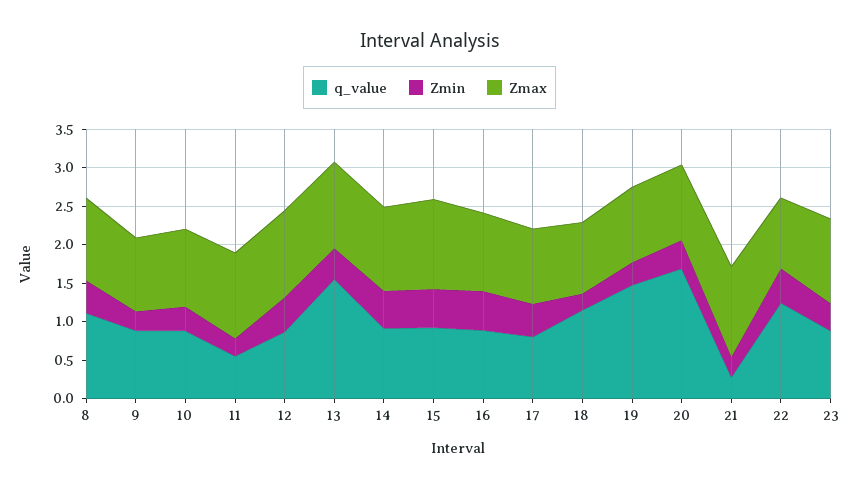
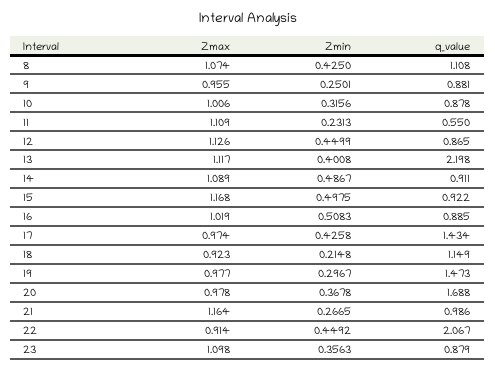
  {
    "q_value": {
      "8": 1.108,
      "9": 0.881,
      "10": 0.878,
      "11": 0.55,
      "12": 0.865,
-     "13": 1.5,
+     "13": 2.198,
      "14": 0.911,
      "15": 0.922,
      "16": 0.885,
-     "17": 0.75,
+     "17": 1.434,
      "18": 1.149,
      "19": 1.473,
      "20": 1.688,
-     "21": 0.25,
+     "21": 0.986,
-     "22": 1.25,
+     "22": 2.067,
      "23": 0.879
    },
    "Zmin": {
      "8": 0.425,
      "9": 0.2501,
      "10": 0.3156,
      "11": 0.2313,
      "12": 0.4499,
      "13": 0.4008,
      "14": 0.4867,
      "15": 0.4975,
      "16": 0.5083,
      "17": 0.4258,
      "18": 0.2148,
      "19": 0.2967,
      "20": 0.3678,
      "21": 0.2665,
      "22": 0.4492,
      "23": 0.3563
    },
    "Zmax": {
      "8": 1.074,
      "9": 0.955,
      "10": 1.006,
      "11": 1.109,
      "12": 1.126,
      "13": 1.117,
      "14": 1.089,
      "15": 1.168,
      "16": 1.019,
      "17": 0.974,
      "18": 0.923,
      "19": 0.977,
      "20": 0.978,
      "21": 1.164,
      "22": 0.914,
      "23": 1.098
    }
  }

